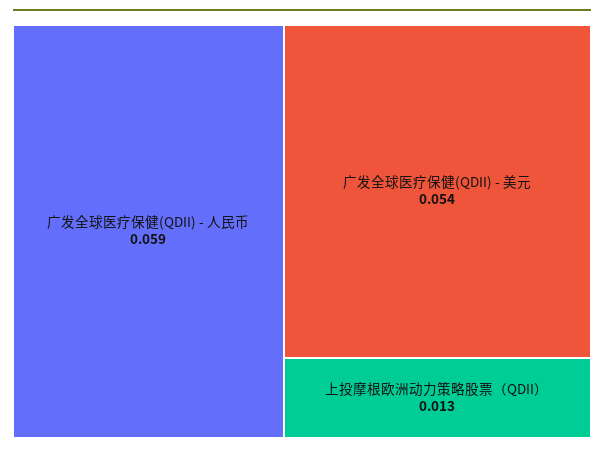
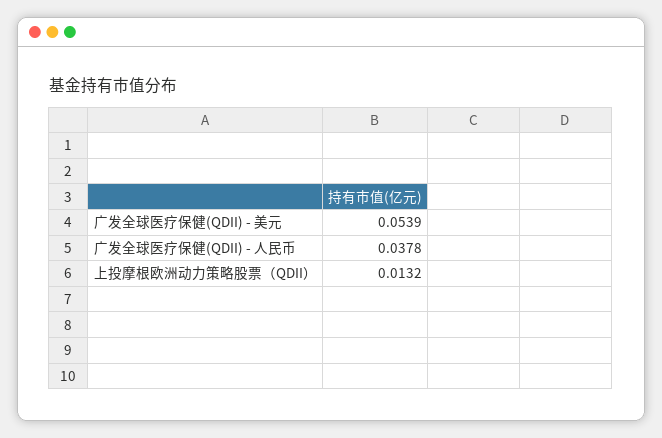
  {
-   "广发全球医疗保健(QDII) - 人民币": 0.059,
+   "广发全球医疗保健(QDII) - 人民币": 0.0378,
    "广发全球医疗保健(QDII) - 美元": 0.0539,
    "上投摩根欧洲动力策略股票（QDII）": 0.0132
  }

